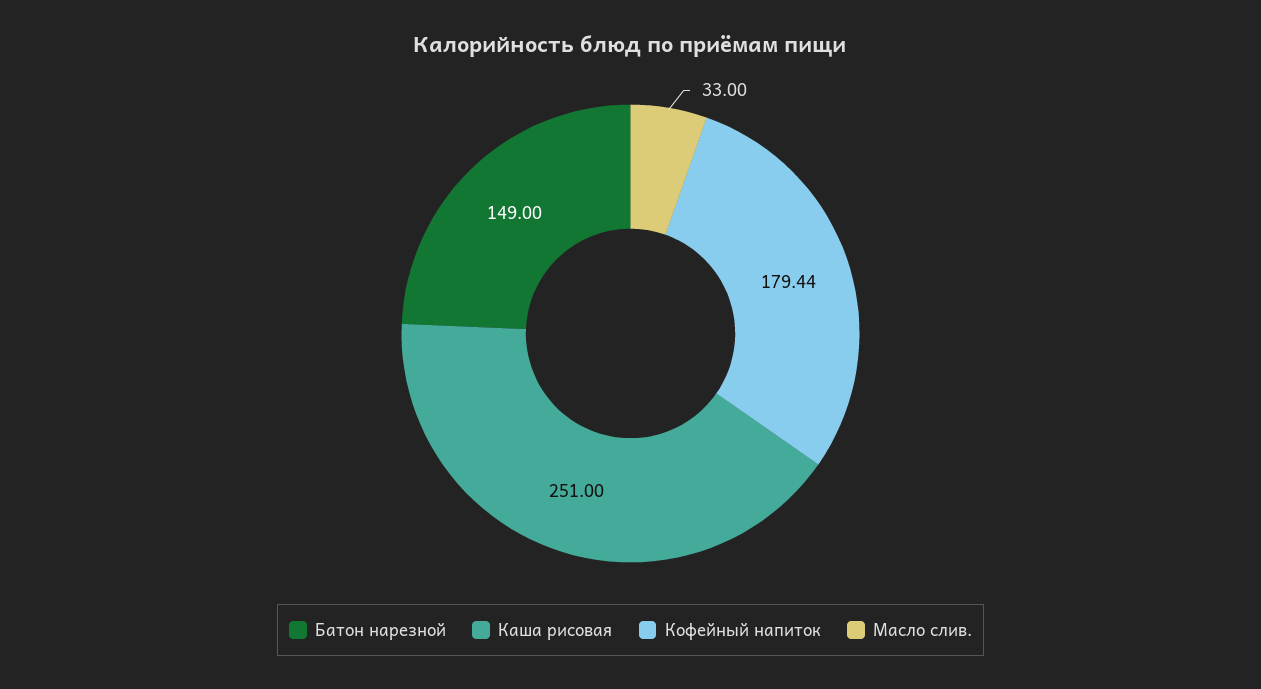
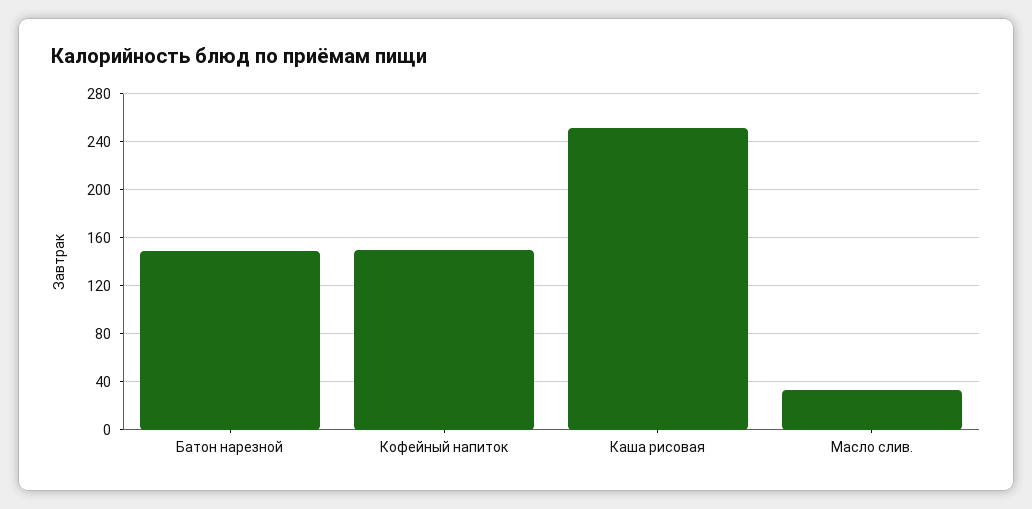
  {
    "Батон нарезной": 149,
    "Каша рисовая": 251,
-   "Кофейный напиток": 179.44,
+   "Кофейный напиток": 150,
    "Масло слив.": 33
  }

